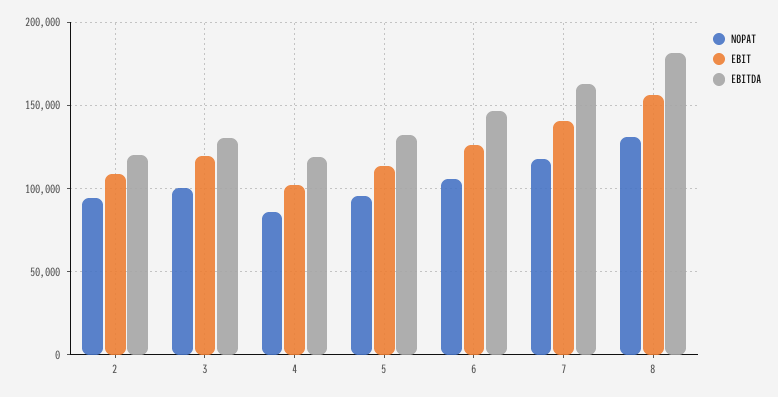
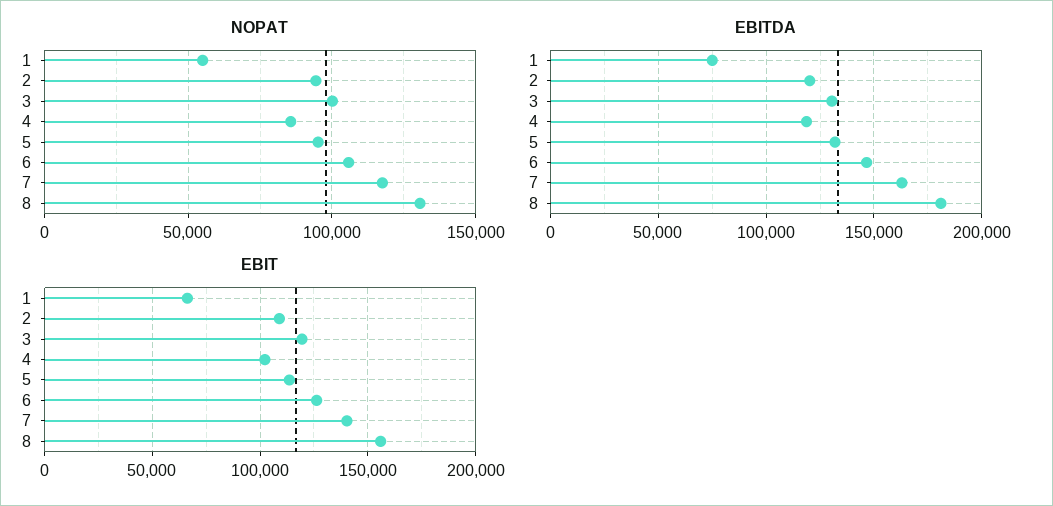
  {
    "NOPAT": {
      "2": 95000,
      "3": 100000,
      "4": 85000,
      "5": 95000,
      "6": 105000,
      "7": 120000,
-     "8": 130000
+     "8": 130000,
+     "1": 55000
    },
    "EBIT": {
      "2": 110000,
      "3": 120000,
      "4": 100000,
      "5": 115000,
      "6": 125000,
      "7": 140000,
-     "8": 155000
+     "8": 155000,
+     "1": 65000
    },
    "EBITDA": {
      "2": 120000,
      "3": 130000,
      "4": 120000,
      "5": 130000,
      "6": 145000,
      "7": 165000,
-     "8": 180000
+     "8": 180000,
+     "1": 75000
    }
  }

